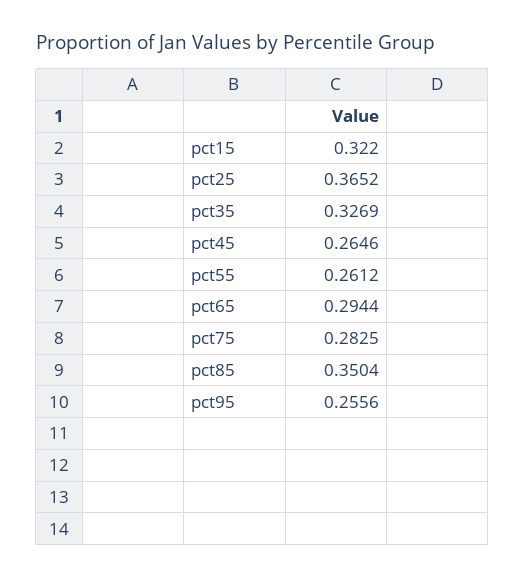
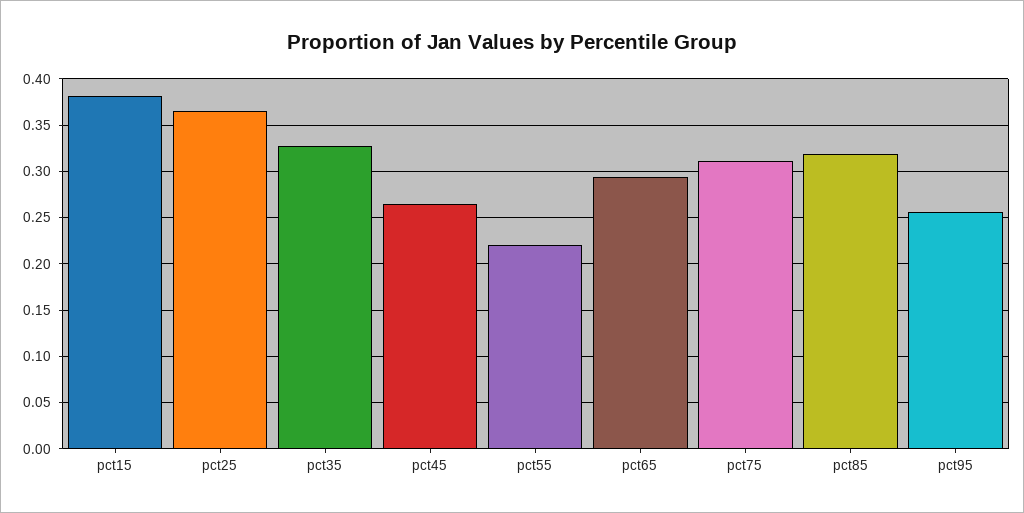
  {
-   "pct15": 0.322,
+   "pct15": 0.38,
    "pct25": 0.3652,
    "pct35": 0.3269,
    "pct45": 0.2646,
-   "pct55": 0.2612,
+   "pct55": 0.22,
    "pct65": 0.2944,
-   "pct75": 0.2825,
+   "pct75": 0.31,
-   "pct85": 0.3504,
+   "pct85": 0.32,
    "pct95": 0.2556
  }

